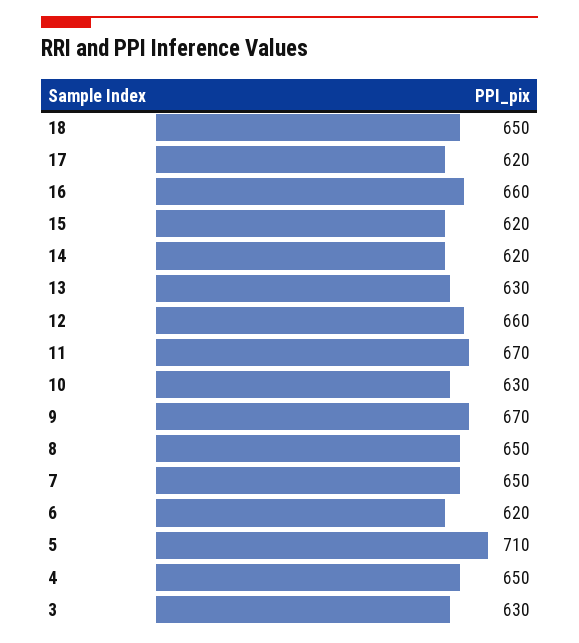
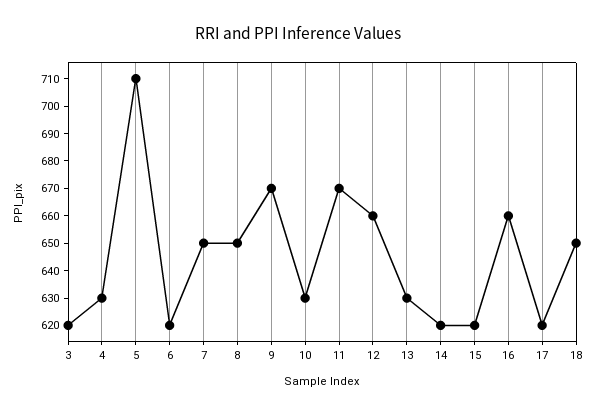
  {
    "18": 650,
    "17": 620,
    "16": 660,
    "15": 620,
    "14": 620,
    "13": 630,
    "12": 660,
    "11": 670,
    "10": 630,
    "9": 670,
    "8": 650,
    "7": 650,
    "6": 620,
    "5": 710,
-   "4": 650,
+   "4": 630,
-   "3": 630
+   "3": 620
  }

